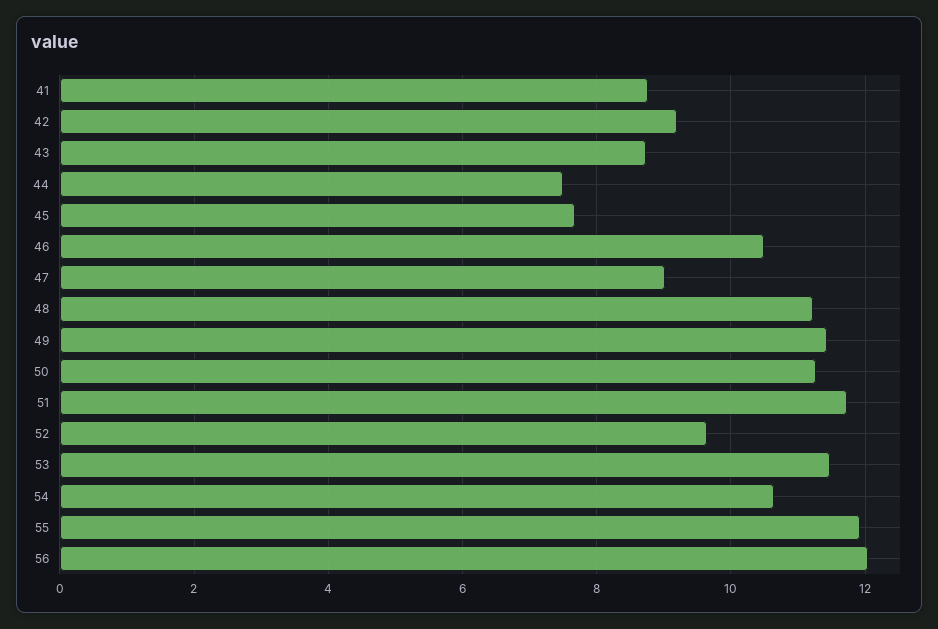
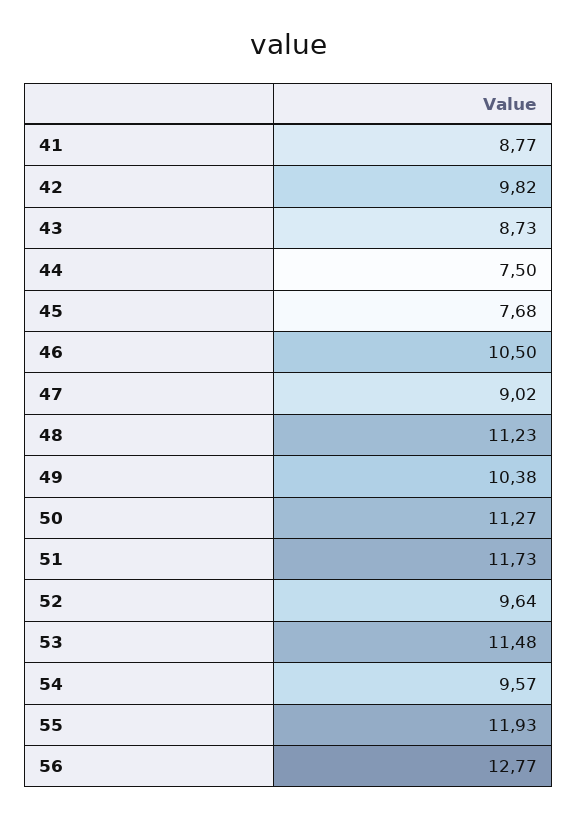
  {
    "41": 8.77,
-   "42": 9.2,
+   "42": 9.82,
    "43": 8.73,
    "44": 7.5,
    "45": 7.68,
    "46": 10.5,
    "47": 9.02,
    "48": 11.23,
-   "49": 11.4,
+   "49": 10.38,
    "50": 11.27,
    "51": 11.73,
    "52": 9.64,
    "53": 11.48,
-   "54": 10.6,
+   "54": 9.57,
    "55": 11.93,
-   "56": 12
+   "56": 12.77
  }

